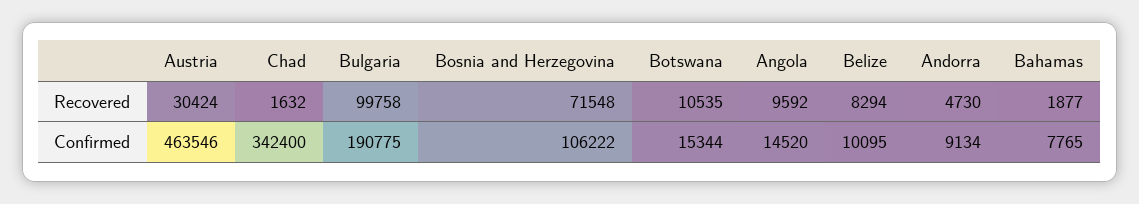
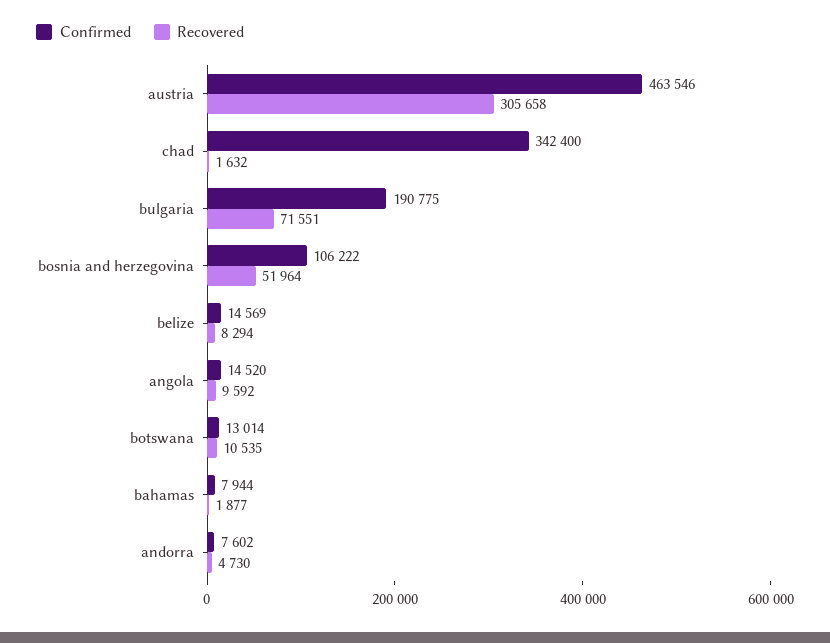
  {
    "Recovered": {
-     "Austria": 30424,
+     "Austria": 305658,
      "Chad": 1632,
-     "Bulgaria": 99758,
+     "Bulgaria": 71551,
-     "Bosnia and Herzegovina": 71548,
+     "Bosnia and Herzegovina": 51964,
      "Botswana": 10535,
      "Angola": 9592,
      "Belize": 8294,
      "Andorra": 4730,
      "Bahamas": 1877
    },
    "Confirmed": {
      "Austria": 463546,
      "Chad": 342400,
      "Bulgaria": 190775,
      "Bosnia and Herzegovina": 106222,
-     "Botswana": 15344,
+     "Botswana": 13014,
      "Angola": 14520,
-     "Belize": 10095,
+     "Belize": 14569,
-     "Andorra": 9134,
+     "Andorra": 7602,
-     "Bahamas": 7765
+     "Bahamas": 7944
    }
  }

